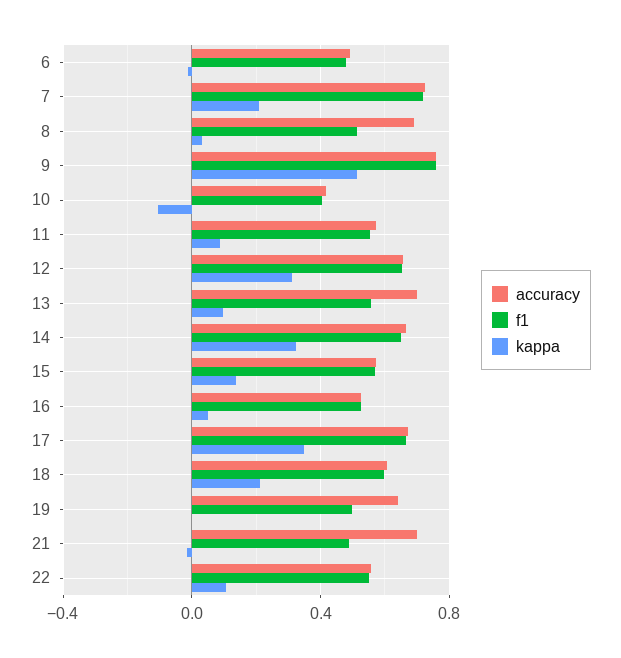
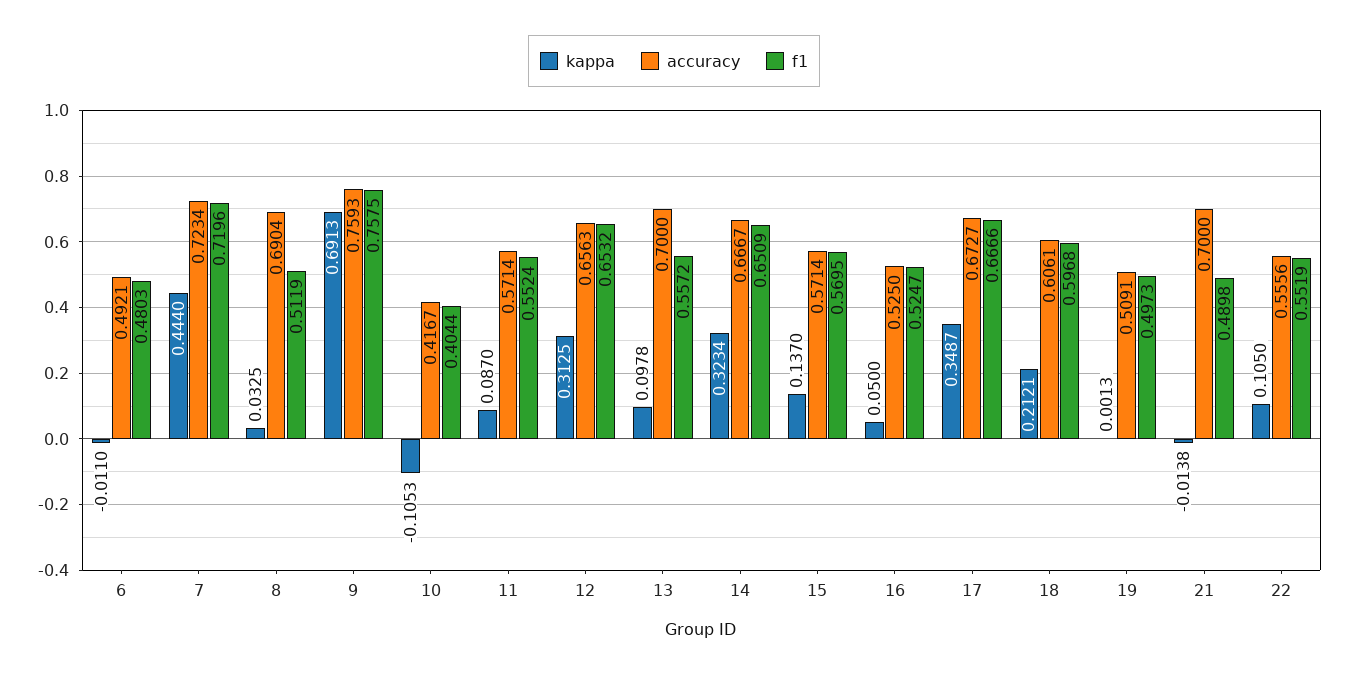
  {
    "accuracy": {
      "6": 0.4921,
      "7": 0.7234,
      "8": 0.6904,
      "9": 0.7593,
      "10": 0.4167,
      "11": 0.5714,
      "12": 0.6563,
      "13": 0.7,
      "14": 0.6667,
      "15": 0.5714,
      "16": 0.525,
      "17": 0.6727,
      "18": 0.6061,
-     "19": 0.65,
+     "19": 0.5091,
      "21": 0.7,
      "22": 0.5556
    },
    "f1": {
      "6": 0.4803,
      "7": 0.7196,
      "8": 0.5119,
      "9": 0.7575,
      "10": 0.4044,
      "11": 0.5524,
      "12": 0.6532,
      "13": 0.5572,
      "14": 0.6509,
      "15": 0.5695,
      "16": 0.5247,
      "17": 0.6666,
      "18": 0.5968,
      "19": 0.4973,
      "21": 0.4898,
      "22": 0.5519
    },
    "kappa": {
      "6": -0.011,
-     "7": 0.2,
+     "7": 0.444,
      "8": 0.0325,
-     "9": 0.5,
+     "9": 0.6913,
      "10": -0.1053,
      "11": 0.087,
      "12": 0.3125,
      "13": 0.0978,
      "14": 0.3234,
      "15": 0.137,
      "16": 0.05,
      "17": 0.3487,
      "18": 0.2121,
      "19": 0.0013,
      "21": -0.0138,
      "22": 0.105
    }
  }

